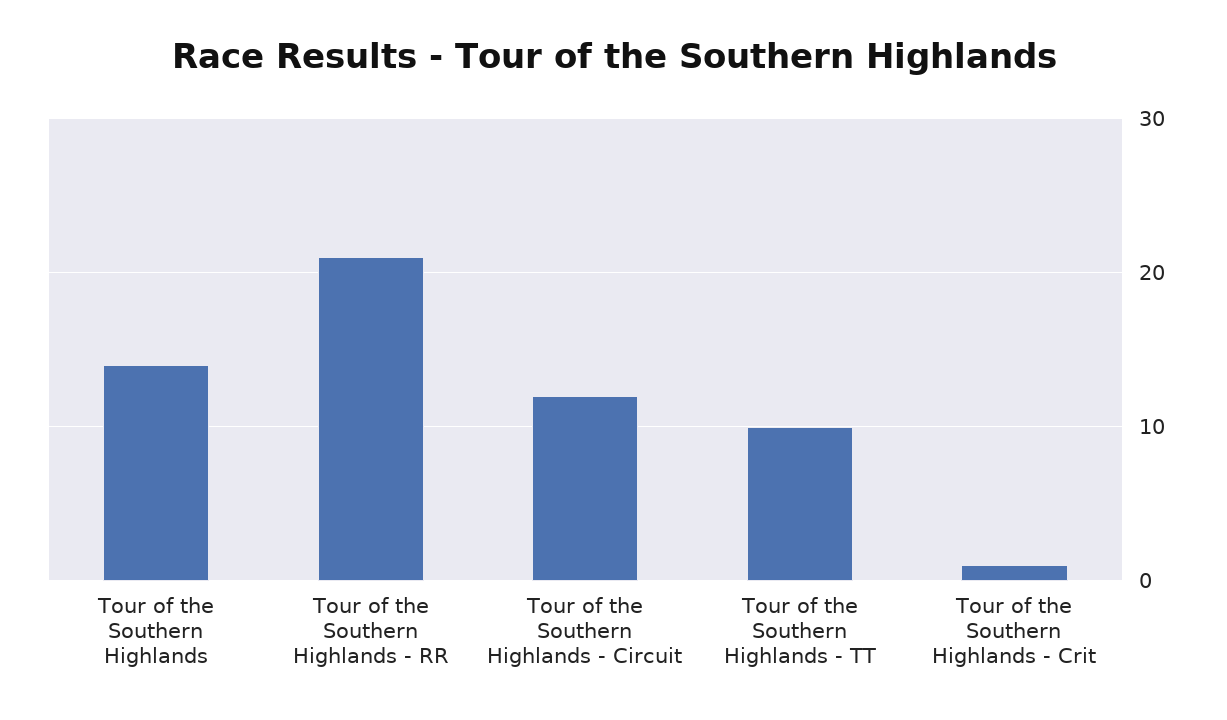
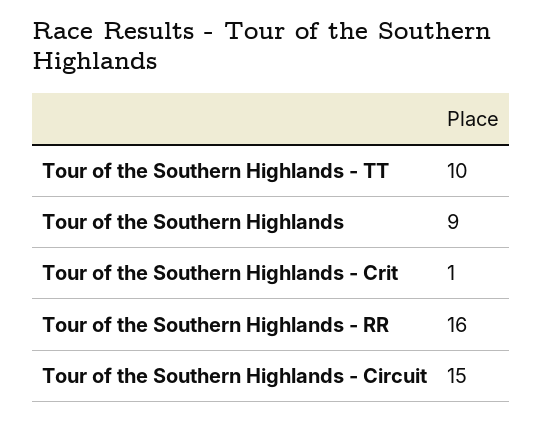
  {
-   "Tour of the Southern Highlands": 14,
+   "Tour of the Southern Highlands": 9,
-   "Tour of the Southern Highlands - RR": 21,
+   "Tour of the Southern Highlands - RR": 16,
-   "Tour of the Southern Highlands - Circuit": 12,
+   "Tour of the Southern Highlands - Circuit": 15,
    "Tour of the Southern Highlands - TT": 10,
    "Tour of the Southern Highlands - Crit": 1
  }

